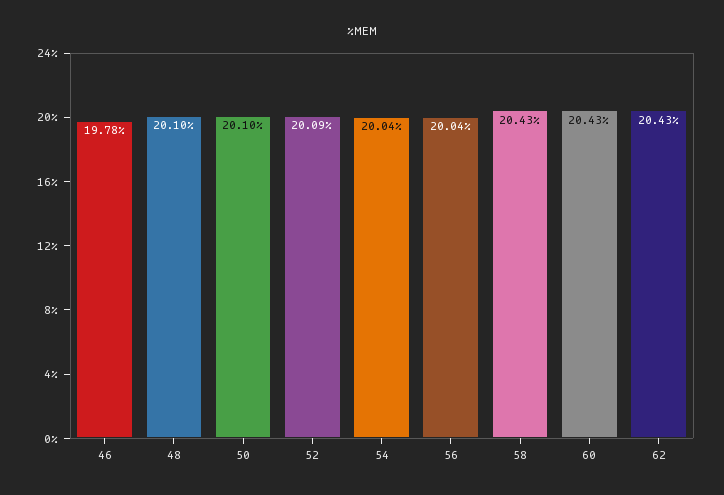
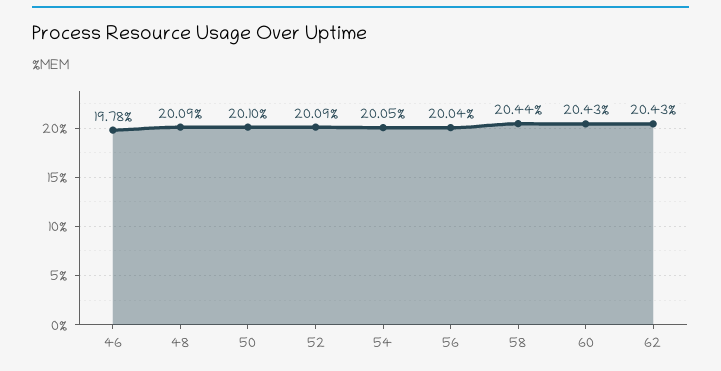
  {
    "46": 19.78,
-   "48": 20.1,
+   "48": 20.09,
    "50": 20.1,
    "52": 20.09,
-   "54": 20.04,
+   "54": 20.05,
    "56": 20.04,
-   "58": 20.43,
+   "58": 20.44,
    "60": 20.43,
    "62": 20.43
  }

